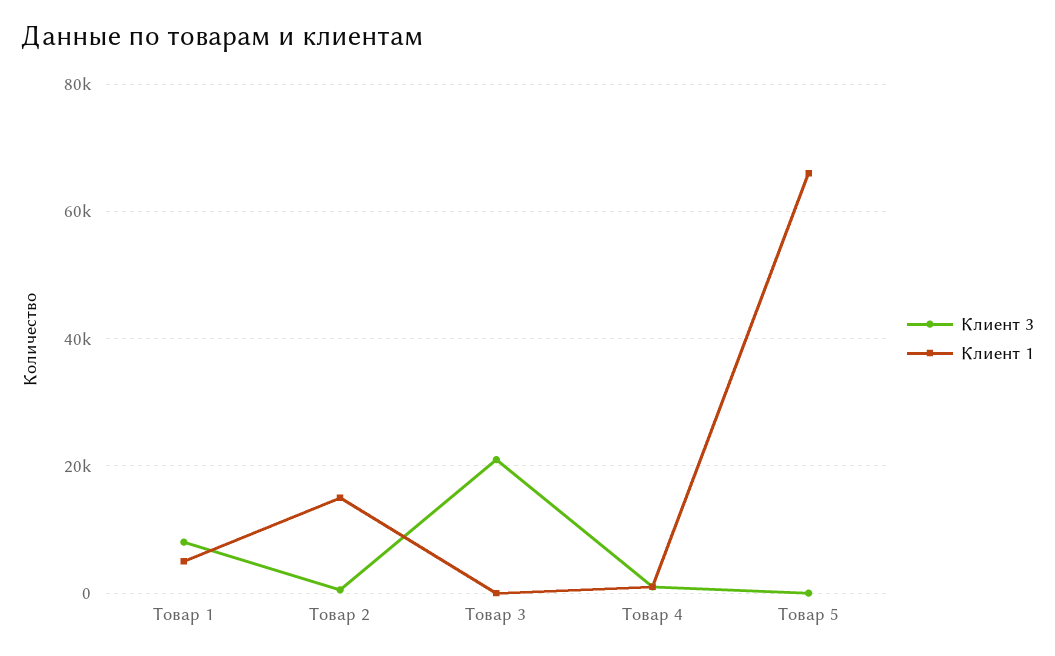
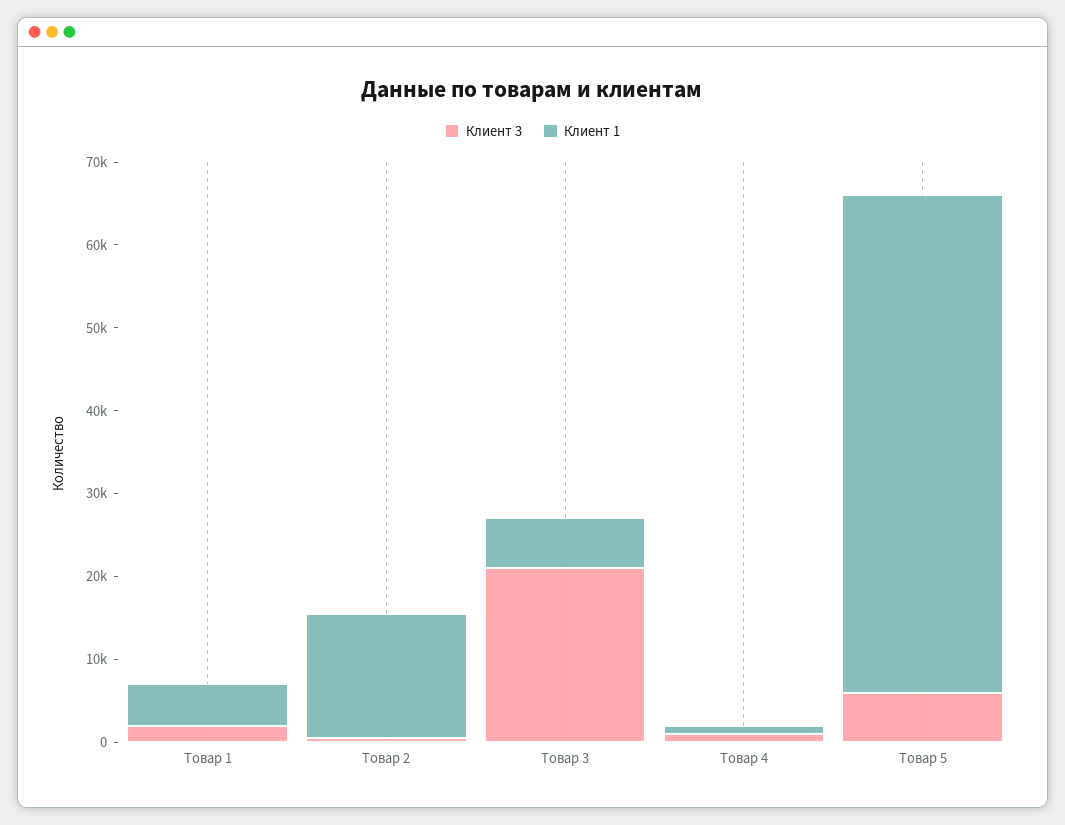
  {
    "Клиент 3": {
-     "Товар 1": 8000,
+     "Товар 1": 2000,
      "Товар 2": 0,
      "Товар 3": 22000,
      "Товар 4": 2000,
-     "Товар 5": 0
+     "Товар 5": 6000
    },
    "Клиент 1": {
      "Товар 1": 6000,
      "Товар 2": 16000,
-     "Товар 3": 0,
+     "Товар 3": 6000,
      "Товар 4": 2000,
-     "Товар 5": 66000
+     "Товар 5": 60000
    }
  }

